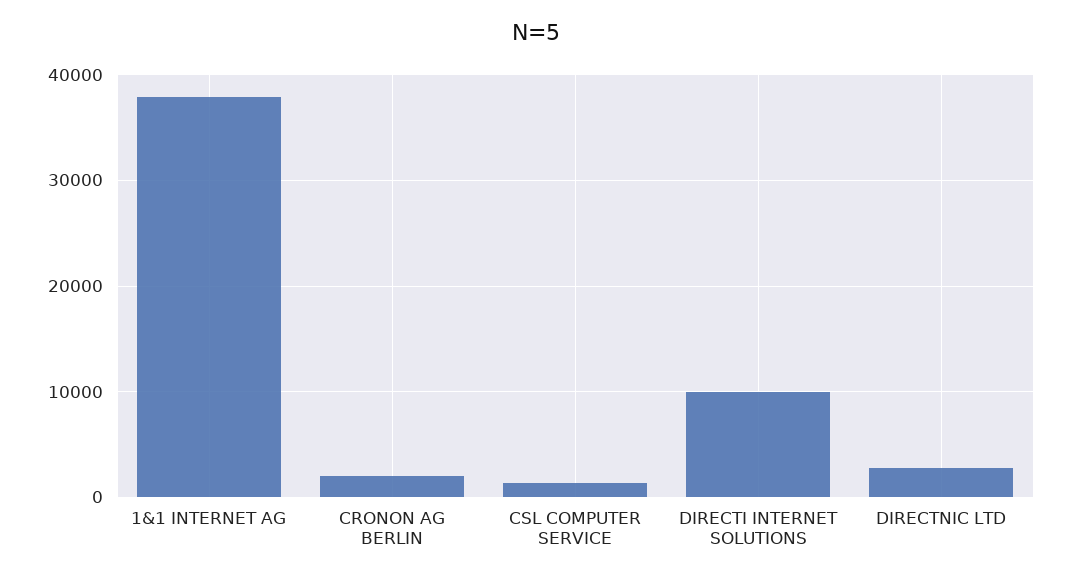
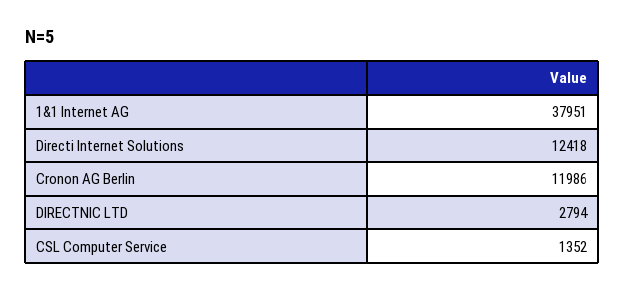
  {
    "1&1 INTERNET AG": 37951,
-   "CRONON AG BERLIN": 2000,
+   "CRONON AG BERLIN": 11986,
    "CSL COMPUTER SERVICE": 1352,
-   "DIRECTI INTERNET SOLUTIONS": 10000,
+   "DIRECTI INTERNET SOLUTIONS": 12418,
    "DIRECTNIC LTD": 2794
  }

